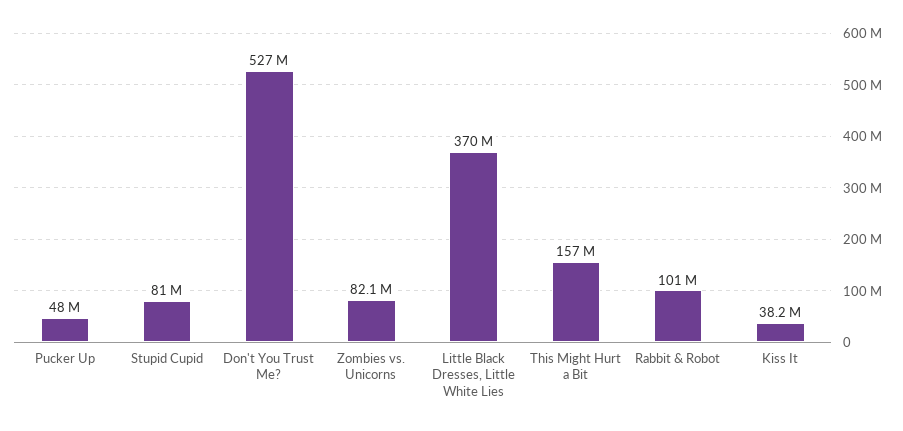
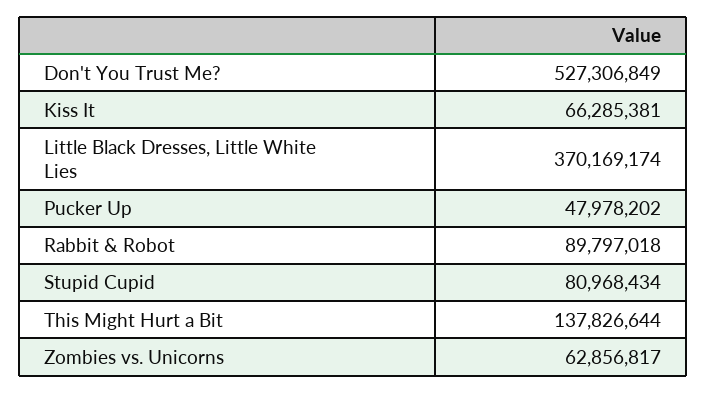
  {
    "Pucker Up": 47978202,
    "Stupid Cupid": 80968434,
    "Don't You Trust Me?": 527306849,
-   "Zombies vs. Unicorns": 82100000,
+   "Zombies vs. Unicorns": 62856817,
    "Little Black Dresses, Little White Lies": 370169174,
-   "This Might Hurt a Bit": 157000000,
+   "This Might Hurt a Bit": 137826644,
-   "Rabbit & Robot": 101000000,
+   "Rabbit & Robot": 89797018,
-   "Kiss It": 38200000
+   "Kiss It": 66285381
  }

